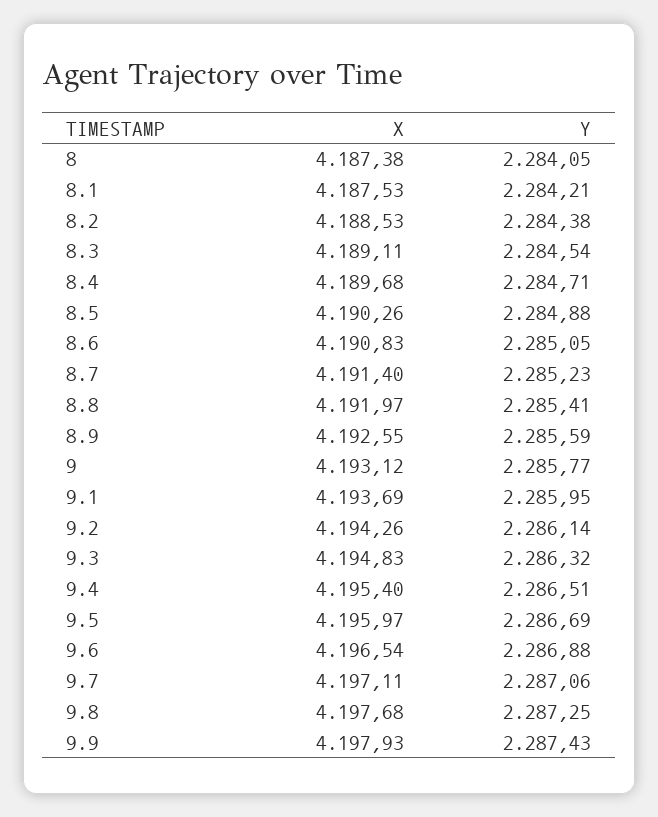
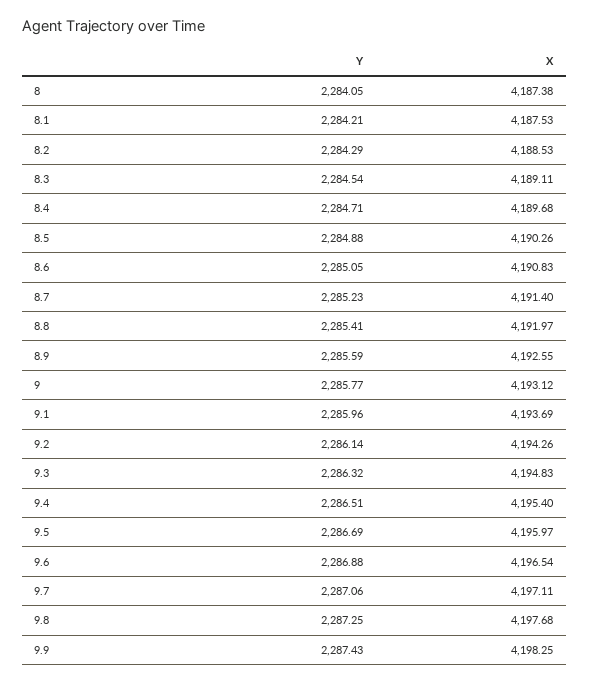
  {
    "X": {
      "8": 4187.38,
      "8.1": 4187.53,
      "8.2": 4188.53,
      "8.3": 4189.11,
      "8.4": 4189.68,
      "8.5": 4190.26,
      "8.6": 4190.83,
      "8.7": 4191.4,
      "8.8": 4191.97,
      "8.9": 4192.55,
      "9": 4193.12,
      "9.1": 4193.69,
      "9.2": 4194.26,
      "9.3": 4194.83,
      "9.4": 4195.4,
      "9.5": 4195.97,
      "9.6": 4196.54,
      "9.7": 4197.11,
      "9.8": 4197.68,
-     "9.9": 4197.93
+     "9.9": 4198.25
    },
    "Y": {
      "8": 2284.05,
      "8.1": 2284.21,
-     "8.2": 2284.38,
+     "8.2": 2284.29,
      "8.3": 2284.54,
      "8.4": 2284.71,
      "8.5": 2284.88,
      "8.6": 2285.05,
      "8.7": 2285.23,
      "8.8": 2285.41,
      "8.9": 2285.59,
      "9": 2285.77,
-     "9.1": 2285.95,
+     "9.1": 2285.96,
      "9.2": 2286.14,
      "9.3": 2286.32,
      "9.4": 2286.51,
      "9.5": 2286.69,
      "9.6": 2286.88,
      "9.7": 2287.06,
      "9.8": 2287.25,
      "9.9": 2287.43
    }
  }

